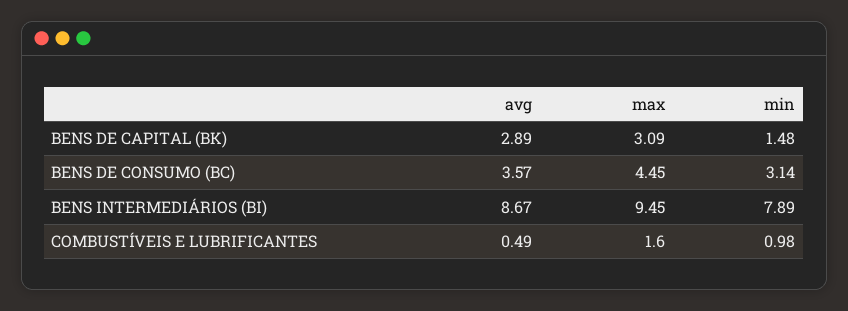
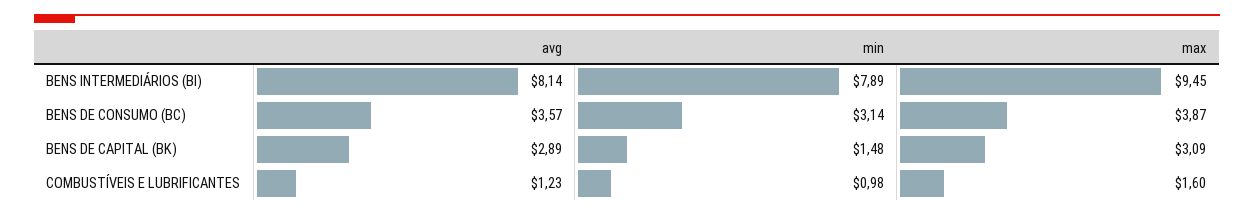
  {
    "avg": {
      "BENS DE CAPITAL (BK)": 2.89,
      "BENS DE CONSUMO (BC)": 3.57,
-     "BENS INTERMEDIÁRIOS (BI)": 8.67,
+     "BENS INTERMEDIÁRIOS (BI)": 8.14,
-     "COMBUSTÍVEIS E LUBRIFICANTES": 0.49
+     "COMBUSTÍVEIS E LUBRIFICANTES": 1.23
    },
    "max": {
      "BENS DE CAPITAL (BK)": 3.09,
-     "BENS DE CONSUMO (BC)": 4.45,
+     "BENS DE CONSUMO (BC)": 3.87,
      "BENS INTERMEDIÁRIOS (BI)": 9.45,
      "COMBUSTÍVEIS E LUBRIFICANTES": 1.6
    },
    "min": {
      "BENS DE CAPITAL (BK)": 1.48,
      "BENS DE CONSUMO (BC)": 3.14,
      "BENS INTERMEDIÁRIOS (BI)": 7.89,
      "COMBUSTÍVEIS E LUBRIFICANTES": 0.98
    }
  }

